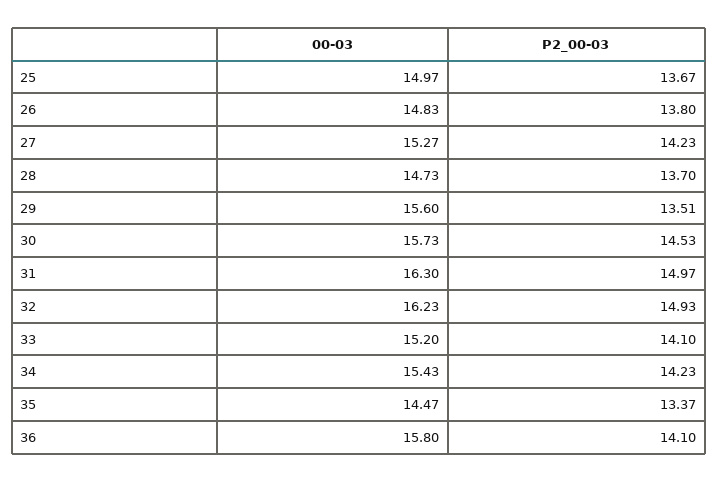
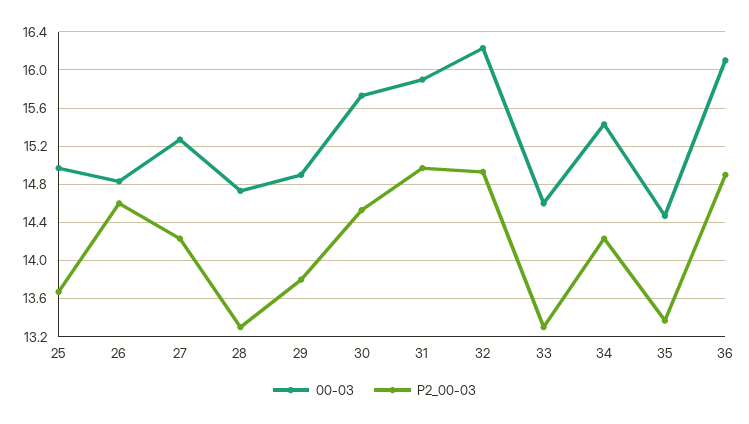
  {
    "00-03": {
      "25": 14.97,
      "26": 14.83,
      "27": 15.27,
      "28": 14.73,
-     "29": 15.6,
+     "29": 14.9,
      "30": 15.73,
-     "31": 16.3,
+     "31": 15.9,
      "32": 16.23,
-     "33": 15.2,
+     "33": 14.6,
      "34": 15.43,
      "35": 14.47,
-     "36": 15.8
+     "36": 16.1
    },
    "P2_00-03": {
      "25": 13.67,
-     "26": 13.8,
+     "26": 14.6,
      "27": 14.23,
-     "28": 13.7,
+     "28": 13.3,
-     "29": 13.51,
+     "29": 13.8,
      "30": 14.53,
      "31": 14.97,
      "32": 14.93,
-     "33": 14.1,
+     "33": 13.3,
      "34": 14.23,
      "35": 13.37,
-     "36": 14.1
+     "36": 14.9
    }
  }

